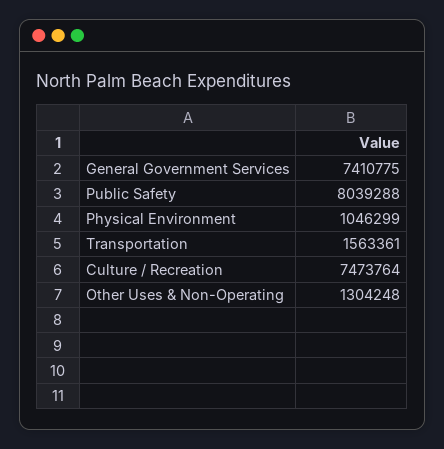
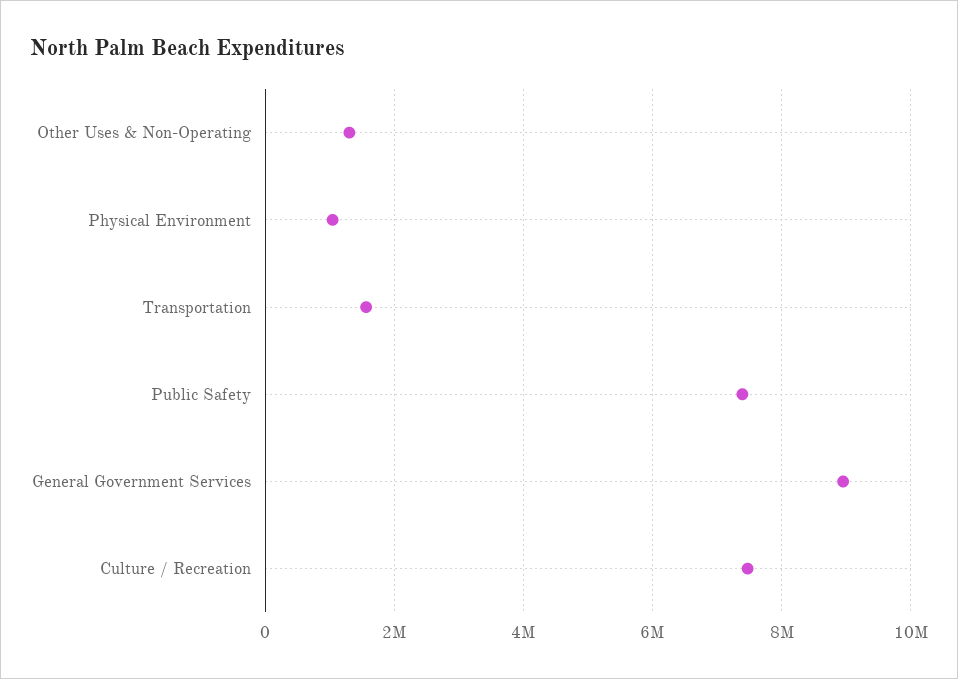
  {
-   "General Government Services": 7410775,
+   "General Government Services": 9000000,
-   "Public Safety": 8039288,
+   "Public Safety": 7400000,
    "Physical Environment": 1046299,
    "Transportation": 1563361,
    "Culture / Recreation": 7473764,
    "Other Uses & Non-Operating": 1304248
  }

